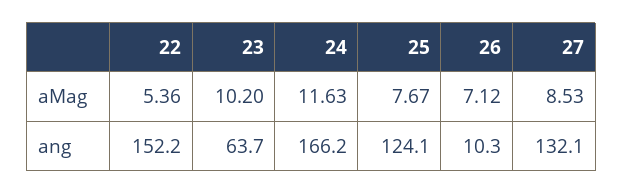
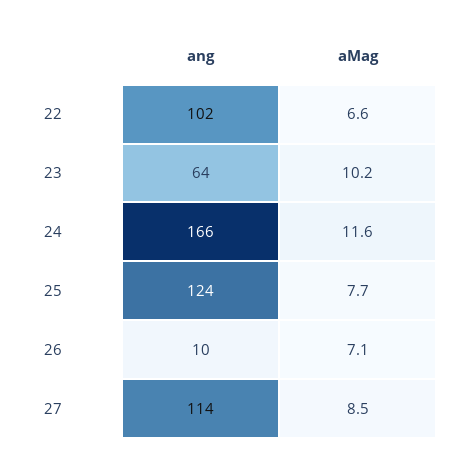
  {
    "22": {
-     "aMag": 5.36,
+     "aMag": 6.6,
-     "ang": 152.2
+     "ang": 102
    },
    "23": {
      "aMag": 10.2,
      "ang": 63.7
    },
    "24": {
      "aMag": 11.63,
      "ang": 166.2
    },
    "25": {
      "aMag": 7.67,
      "ang": 124.1
    },
    "26": {
      "aMag": 7.12,
      "ang": 10.3
    },
    "27": {
      "aMag": 8.53,
-     "ang": 132.1
+     "ang": 114
    }
  }

